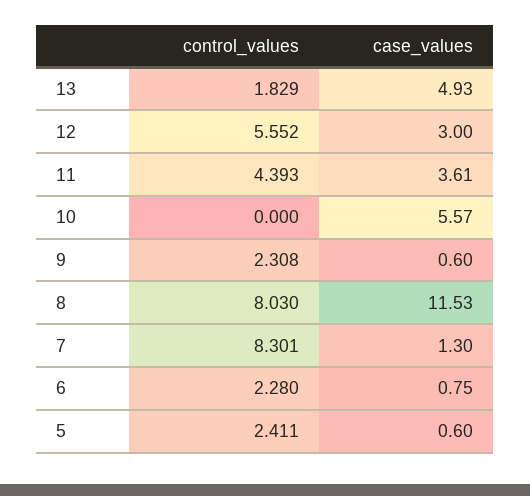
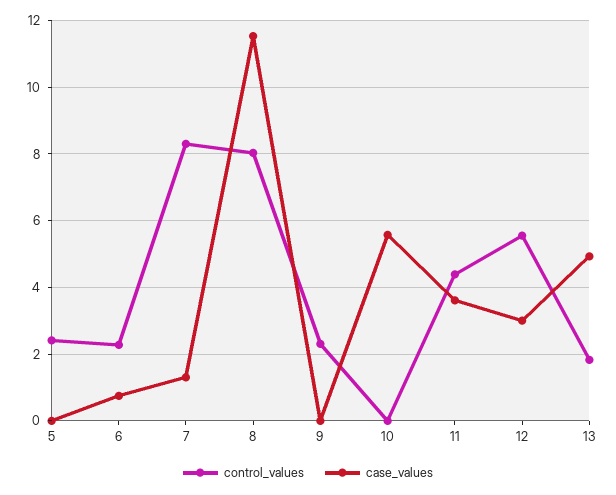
  {
    "control_values": {
      "13": 1.829,
      "12": 5.552,
      "11": 4.393,
      "10": 0,
      "9": 2.308,
      "8": 8.03,
      "7": 8.301,
      "6": 2.28,
      "5": 2.411
    },
    "case_values": {
      "13": 4.93,
      "12": 3,
      "11": 3.61,
      "10": 5.57,
-     "9": 0.6,
+     "9": 0,
      "8": 11.53,
      "7": 1.3,
      "6": 0.75,
-     "5": 0.6
+     "5": 0
    }
  }

